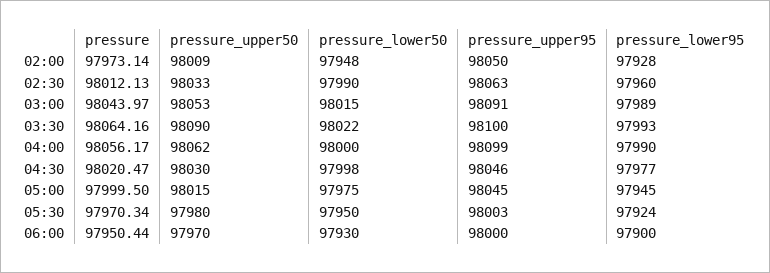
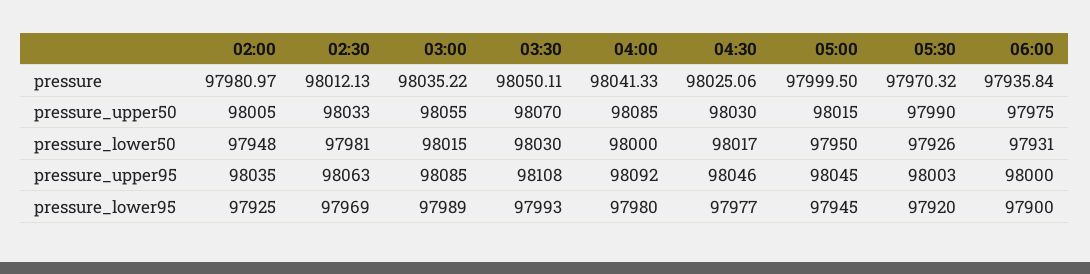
  {
    "pressure": {
-     "02:00": 97973.14,
+     "02:00": 97980.97,
      "02:30": 98012.13,
-     "03:00": 98043.97,
+     "03:00": 98035.22,
-     "03:30": 98064.16,
+     "03:30": 98050.11,
-     "04:00": 98056.17,
+     "04:00": 98041.33,
-     "04:30": 98020.47,
+     "04:30": 98025.06,
      "05:00": 97999.5,
-     "05:30": 97970.34,
+     "05:30": 97970.32,
-     "06:00": 97950.44
+     "06:00": 97935.84
    },
    "pressure_upper50": {
-     "02:00": 98009,
+     "02:00": 98005,
      "02:30": 98033,
-     "03:00": 98053,
+     "03:00": 98055,
-     "03:30": 98090,
+     "03:30": 98070,
-     "04:00": 98062,
+     "04:00": 98085,
      "04:30": 98030,
      "05:00": 98015,
-     "05:30": 97980,
+     "05:30": 97990,
-     "06:00": 97970
+     "06:00": 97975
    },
    "pressure_lower50": {
      "02:00": 97948,
-     "02:30": 97990,
+     "02:30": 97981,
      "03:00": 98015,
-     "03:30": 98022,
+     "03:30": 98030,
      "04:00": 98000,
-     "04:30": 97998,
+     "04:30": 98017,
-     "05:00": 97975,
+     "05:00": 97950,
-     "05:30": 97950,
+     "05:30": 97926,
-     "06:00": 97930
+     "06:00": 97931
    },
    "pressure_upper95": {
-     "02:00": 98050,
+     "02:00": 98035,
      "02:30": 98063,
-     "03:00": 98091,
+     "03:00": 98085,
-     "03:30": 98100,
+     "03:30": 98108,
-     "04:00": 98099,
+     "04:00": 98092,
      "04:30": 98046,
      "05:00": 98045,
      "05:30": 98003,
      "06:00": 98000
    },
    "pressure_lower95": {
-     "02:00": 97928,
+     "02:00": 97925,
-     "02:30": 97960,
+     "02:30": 97969,
      "03:00": 97989,
      "03:30": 97993,
-     "04:00": 97990,
+     "04:00": 97980,
      "04:30": 97977,
      "05:00": 97945,
-     "05:30": 97924,
+     "05:30": 97920,
      "06:00": 97900
    }
  }

